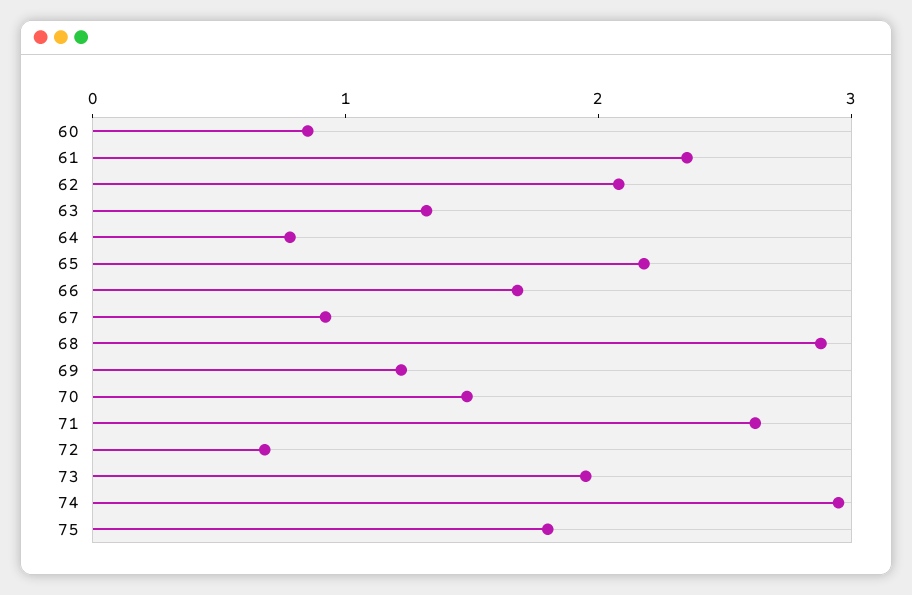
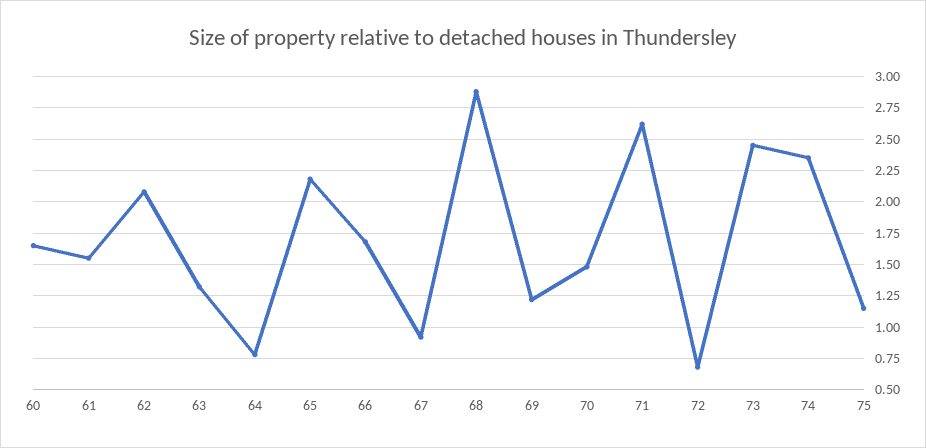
  {
-   "60": 0.8,
+   "60": 1.65,
-   "61": 2.4,
+   "61": 1.55,
    "62": 2.1,
    "63": 1.3,
    "64": 0.8,
    "65": 2.2,
    "66": 1.7,
    "67": 0.9,
    "68": 2.9,
    "69": 1.2,
    "70": 1.5,
    "71": 2.6,
    "72": 0.7,
-   "73": 2,
+   "73": 2.45,
-   "74": 3,
+   "74": 2.35,
-   "75": 1.8
+   "75": 1.15
  }

